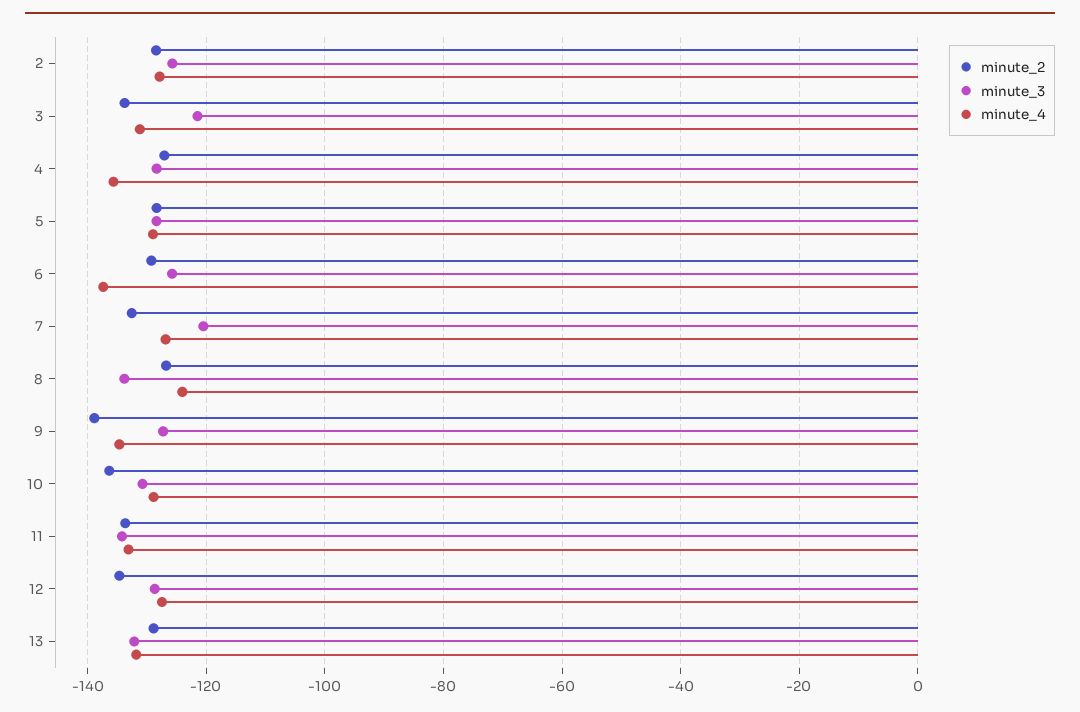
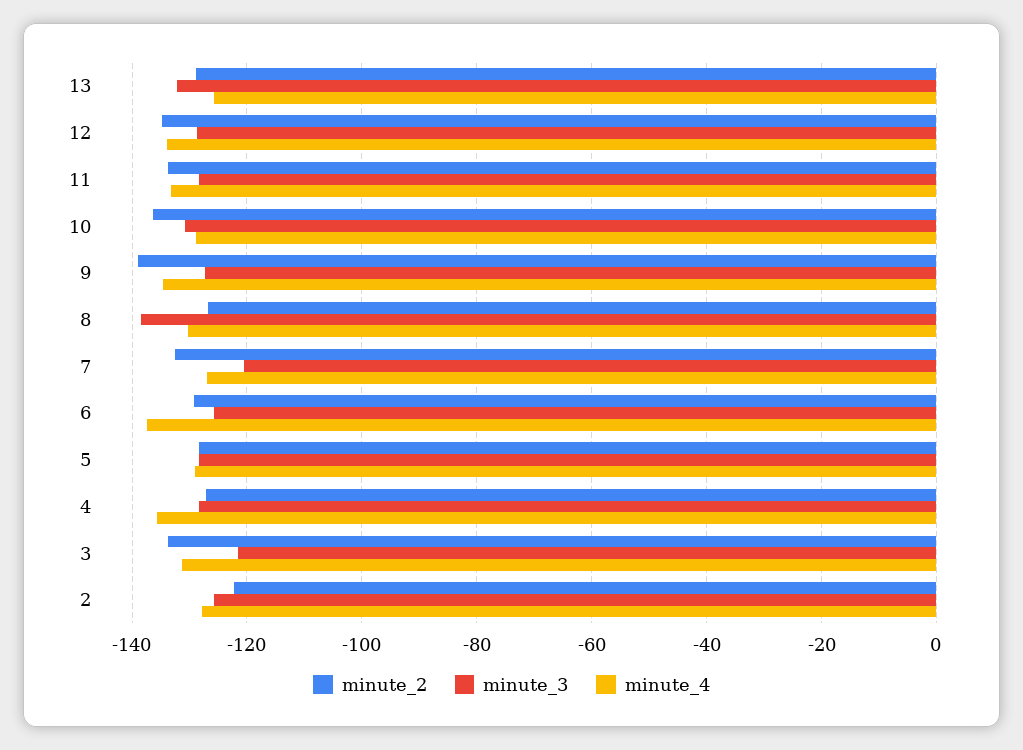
  {
    "minute_2": {
-     "2": -128,
+     "2": -122,
      "3": -134,
      "4": -128,
      "5": -128,
      "6": -130,
      "7": -132,
      "8": -126,
      "9": -138,
      "10": -136,
      "11": -134,
      "12": -134,
      "13": -128
    },
    "minute_3": {
      "2": -126,
      "3": -122,
      "4": -128,
      "5": -128,
      "6": -126,
      "7": -120,
-     "8": -134,
+     "8": -138,
      "9": -128,
      "10": -130,
-     "11": -134,
+     "11": -128,
      "12": -128,
      "13": -132
    },
    "minute_4": {
      "2": -128,
      "3": -132,
      "4": -136,
      "5": -130,
      "6": -138,
      "7": -126,
-     "8": -124,
+     "8": -130,
      "9": -134,
      "10": -128,
      "11": -134,
-     "12": -128,
+     "12": -134,
-     "13": -132
+     "13": -126
    }
  }

